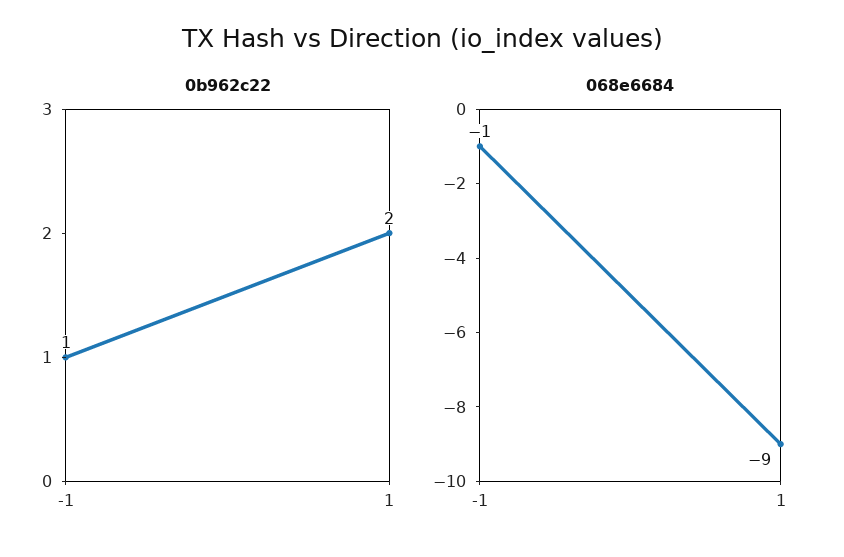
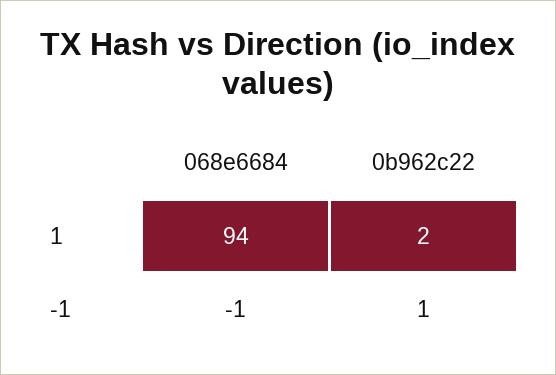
  {
    "0b962c22": {
      "-1": 1,
      "1": 2
    },
    "068e6684": {
      "-1": -1,
-     "1": -9
+     "1": 94
    }
  }

